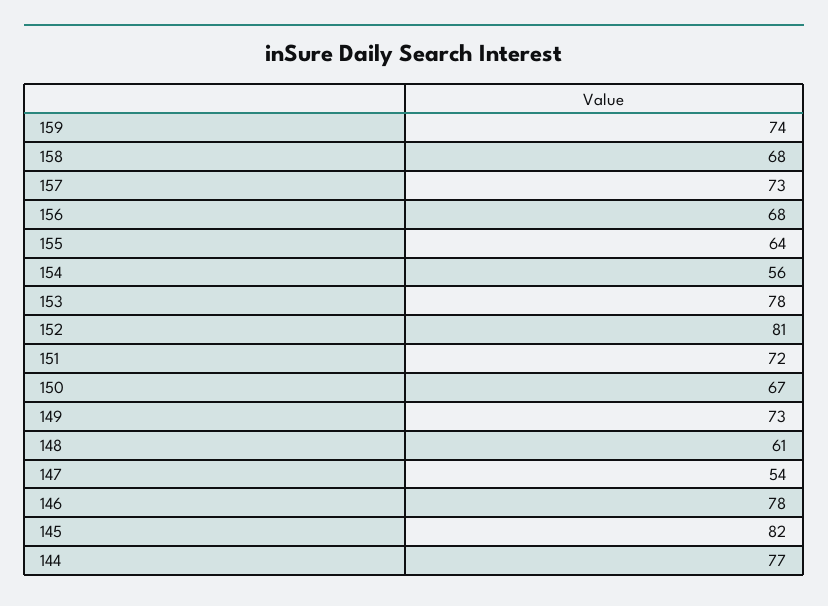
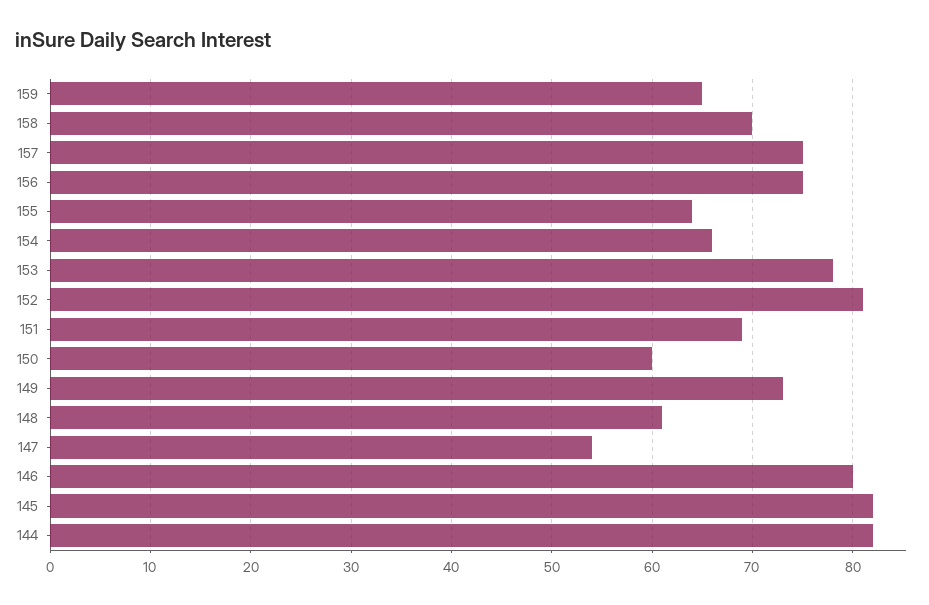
  {
-   "159": 74,
+   "159": 65,
-   "158": 68,
+   "158": 70,
-   "157": 73,
+   "157": 75,
-   "156": 68,
+   "156": 75,
    "155": 64,
-   "154": 56,
+   "154": 66,
    "153": 78,
    "152": 81,
-   "151": 72,
+   "151": 69,
-   "150": 67,
+   "150": 60,
    "149": 73,
    "148": 61,
    "147": 54,
-   "146": 78,
+   "146": 80,
    "145": 82,
-   "144": 77
+   "144": 82
  }

